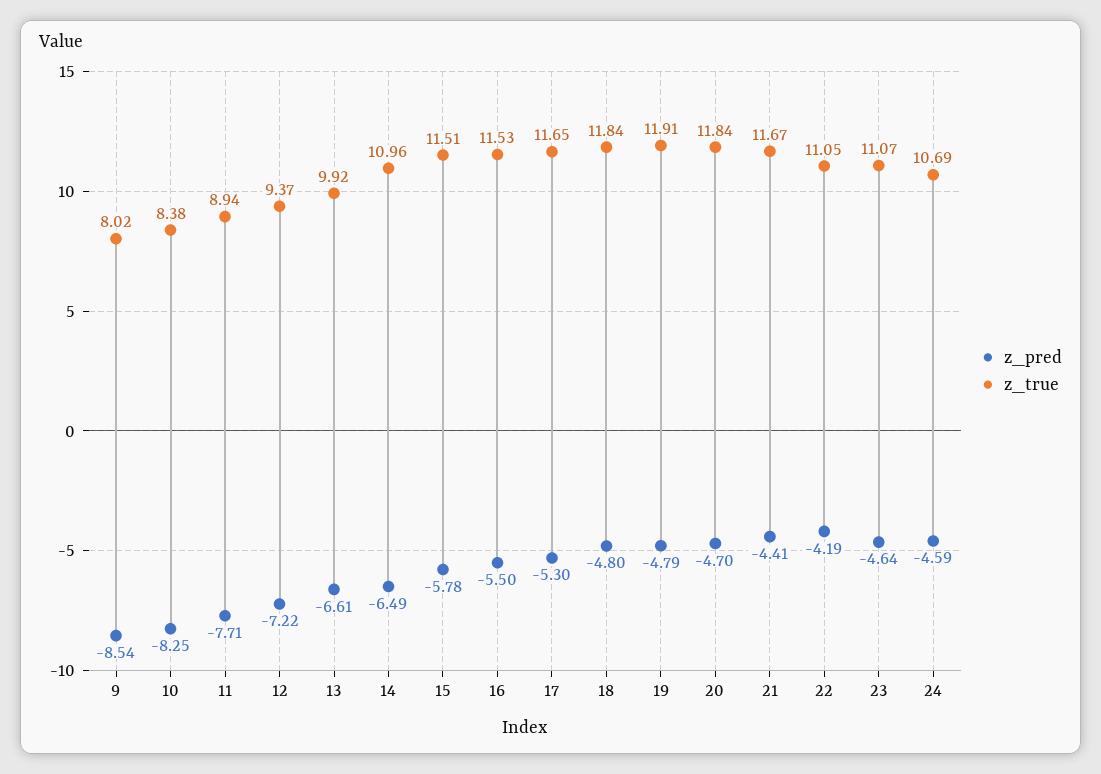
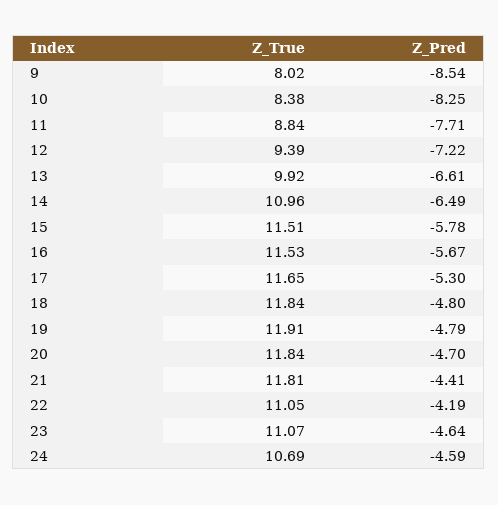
  {
    "z_pred": {
      "9": -8.54,
      "10": -8.25,
      "11": -7.71,
      "12": -7.22,
      "13": -6.61,
      "14": -6.49,
      "15": -5.78,
-     "16": -5.5,
+     "16": -5.67,
      "17": -5.3,
      "18": -4.8,
      "19": -4.79,
      "20": -4.7,
      "21": -4.41,
      "22": -4.19,
      "23": -4.64,
      "24": -4.59
    },
    "z_true": {
      "9": 8.02,
      "10": 8.38,
-     "11": 8.94,
+     "11": 8.84,
-     "12": 9.37,
+     "12": 9.39,
      "13": 9.92,
      "14": 10.96,
      "15": 11.51,
      "16": 11.53,
      "17": 11.65,
      "18": 11.84,
      "19": 11.91,
      "20": 11.84,
-     "21": 11.67,
+     "21": 11.81,
      "22": 11.05,
      "23": 11.07,
      "24": 10.69
    }
  }

